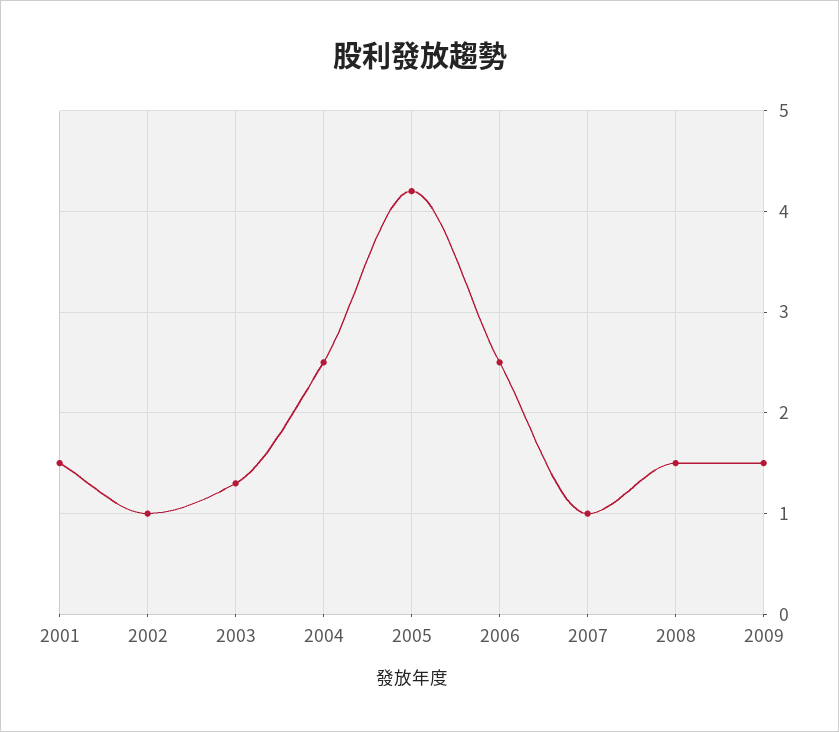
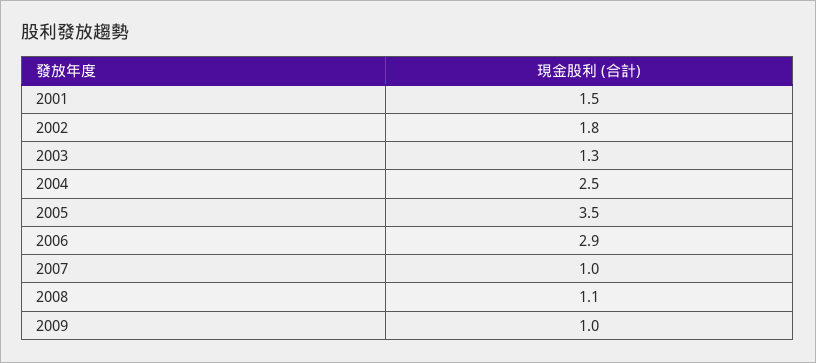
  {
    "2001": 1.5,
-   "2002": 1,
+   "2002": 1.8,
    "2003": 1.3,
    "2004": 2.5,
-   "2005": 4.2,
+   "2005": 3.5,
-   "2006": 2.5,
+   "2006": 2.9,
    "2007": 1,
-   "2008": 1.5,
+   "2008": 1.1,
-   "2009": 1.5
+   "2009": 1
  }

